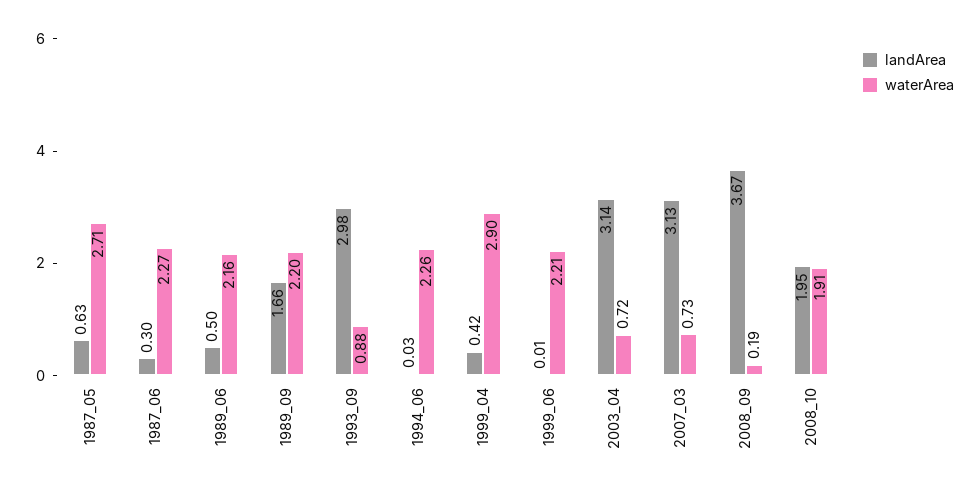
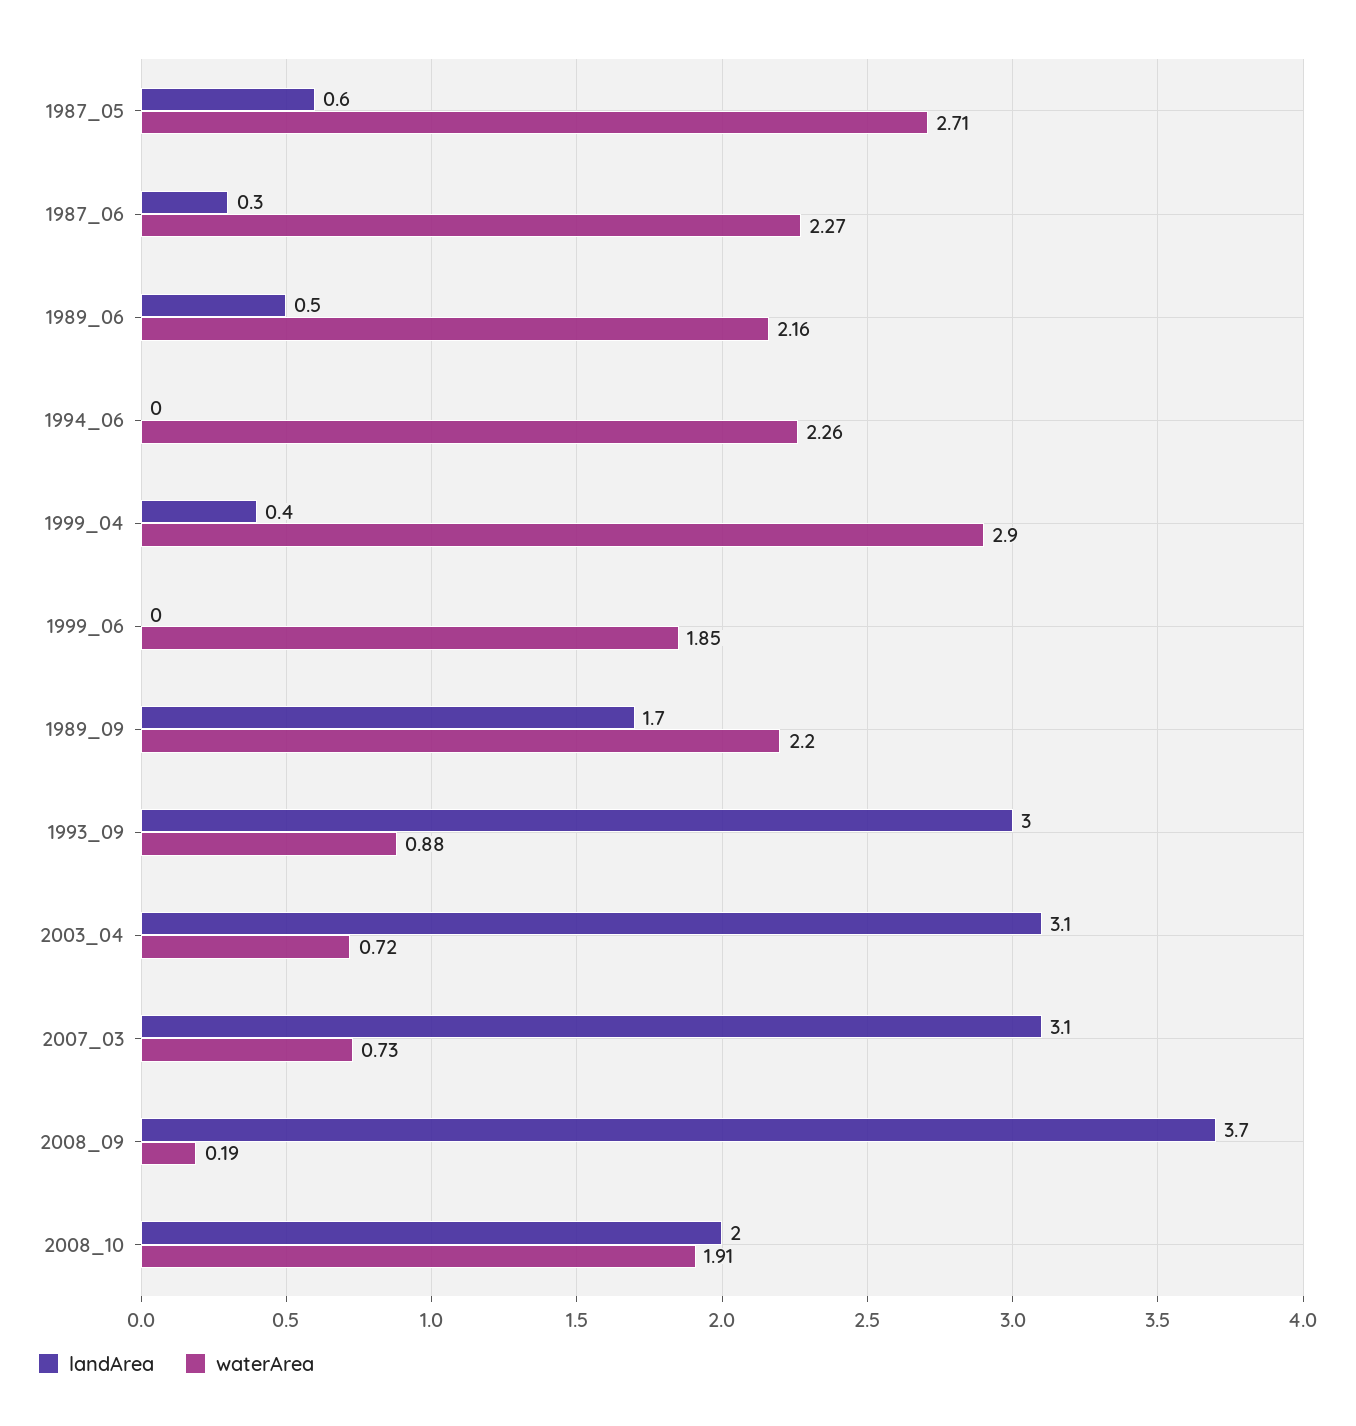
  {
    "landArea": {
      "1987_05": 0.63,
      "1987_06": 0.3,
      "1989_06": 0.5,
      "1989_09": 1.66,
      "1993_09": 2.98,
      "1994_06": 0.03,
      "1999_04": 0.42,
      "1999_06": 0.01,
      "2003_04": 3.14,
      "2007_03": 3.13,
      "2008_09": 3.67,
      "2008_10": 1.95
    },
    "waterArea": {
      "1987_05": 2.71,
      "1987_06": 2.27,
      "1989_06": 2.16,
      "1989_09": 2.2,
      "1993_09": 0.88,
      "1994_06": 2.26,
      "1999_04": 2.9,
-     "1999_06": 2.21,
+     "1999_06": 1.85,
      "2003_04": 0.72,
      "2007_03": 0.73,
      "2008_09": 0.19,
      "2008_10": 1.91
    }
  }

